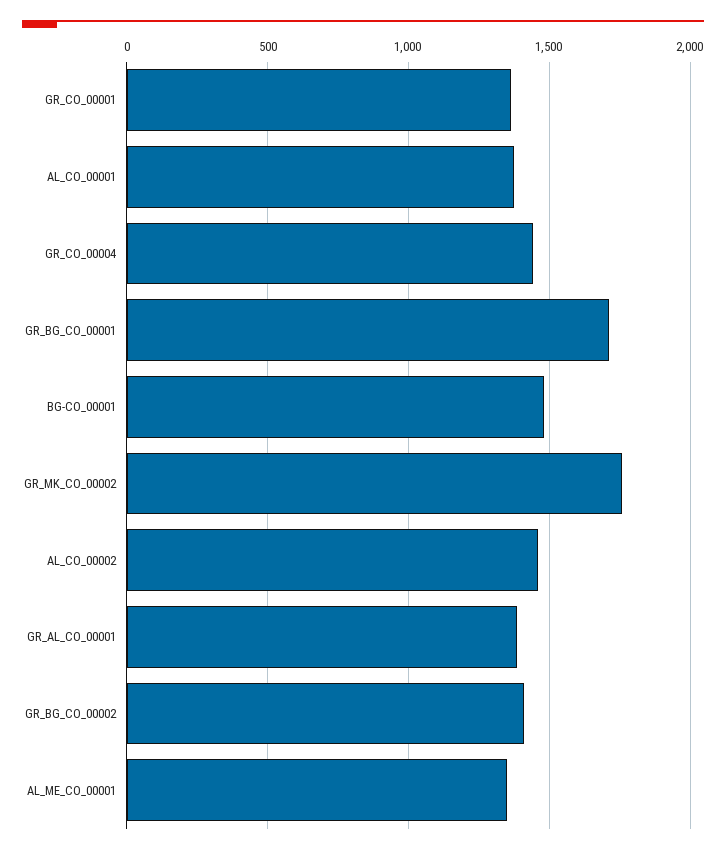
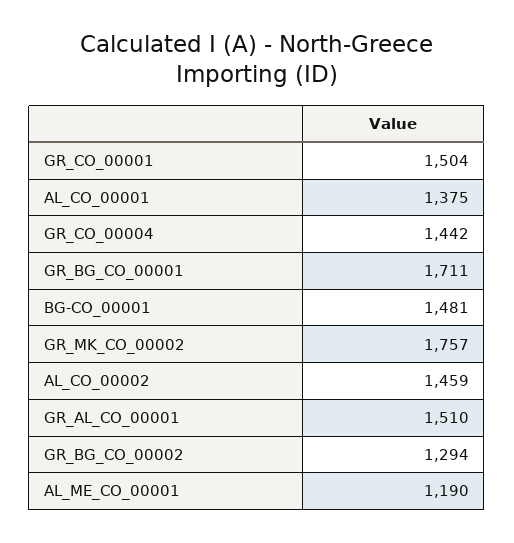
  {
-   "GR_CO_00001": 1350,
+   "GR_CO_00001": 1504,
    "AL_CO_00001": 1375,
    "GR_CO_00004": 1442,
    "GR_BG_CO_00001": 1711,
    "BG-CO_00001": 1481,
    "GR_MK_CO_00002": 1757,
    "AL_CO_00002": 1459,
-   "GR_AL_CO_00001": 1400,
+   "GR_AL_CO_00001": 1510,
-   "GR_BG_CO_00002": 1400,
+   "GR_BG_CO_00002": 1294,
-   "AL_ME_CO_00001": 1350
+   "AL_ME_CO_00001": 1190
  }

